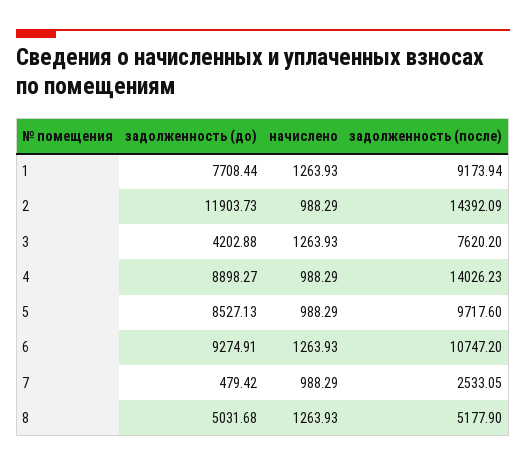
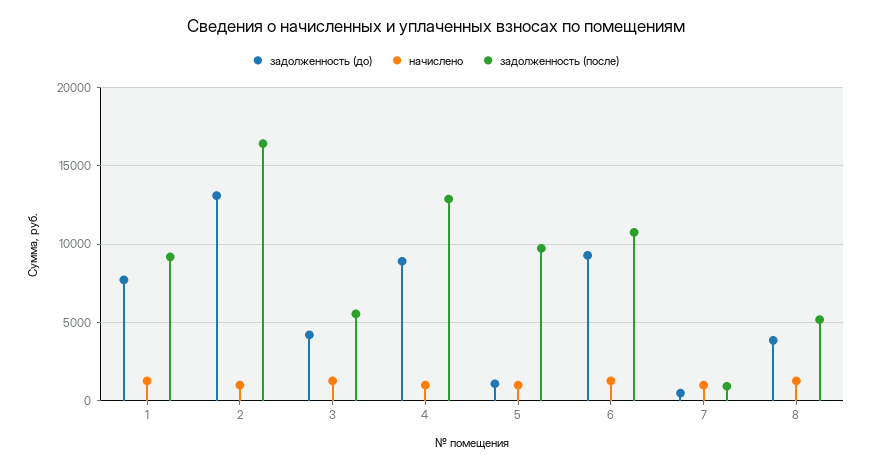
  {
    "задолженность (до)": {
      "1": 7708.44,
-     "2": 11903.73,
+     "2": 13000,
      "3": 4202.88,
      "4": 8898.27,
-     "5": 8527.13,
+     "5": 1000,
      "6": 9274.91,
      "7": 479.42,
-     "8": 5031.68
+     "8": 4000
    },
    "начислено": {
      "1": 1263.93,
      "2": 988.29,
      "3": 1263.93,
      "4": 988.29,
      "5": 988.29,
      "6": 1263.93,
      "7": 988.29,
      "8": 1263.93
    },
    "задолженность (после)": {
      "1": 9173.94,
-     "2": 14392.09,
+     "2": 16500,
-     "3": 7620.2,
+     "3": 5500,
-     "4": 14026.23,
+     "4": 13000,
      "5": 9717.6,
      "6": 10747.2,
-     "7": 2533.05,
+     "7": 1000,
      "8": 5177.9
    }
  }

